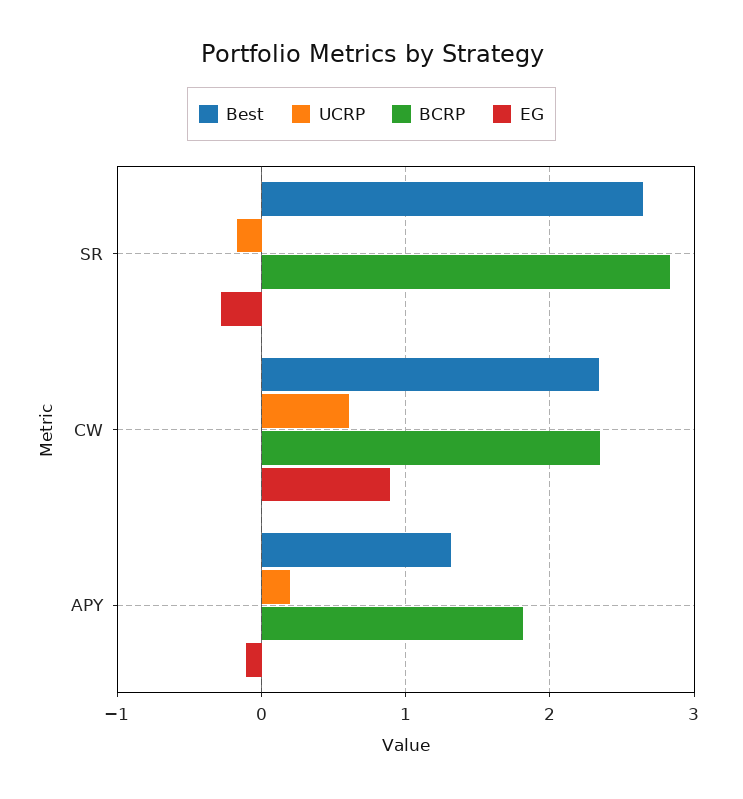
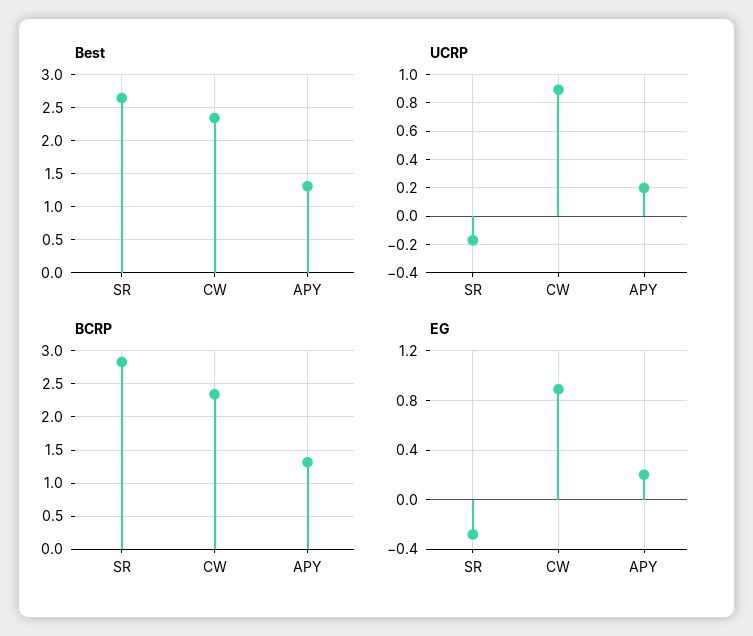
  {
    "Best": {
      "SR": 2.6,
      "CW": 2.3,
      "APY": 1.3
    },
    "UCRP": {
      "SR": -0.15,
-     "CW": 0.6,
+     "CW": 0.9,
      "APY": 0.2
    },
    "BCRP": {
      "SR": 2.8,
      "CW": 2.3,
-     "APY": 1.8
+     "APY": 1.3
    },
    "EG": {
      "SR": -0.3,
      "CW": 0.9,
-     "APY": -0.1
+     "APY": 0.2
    }
  }

